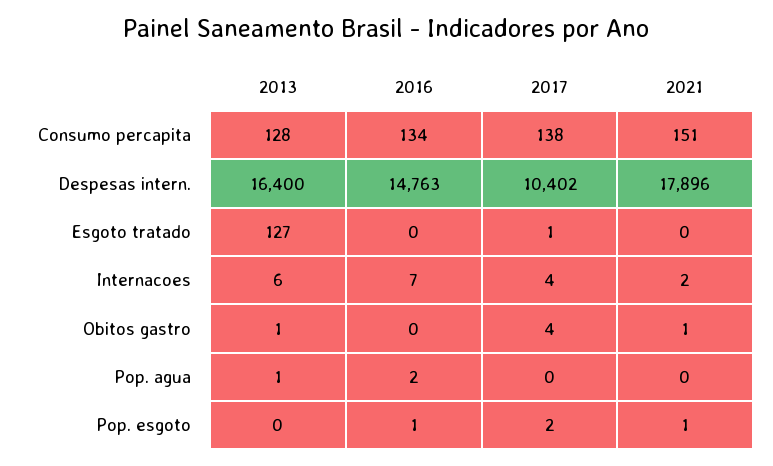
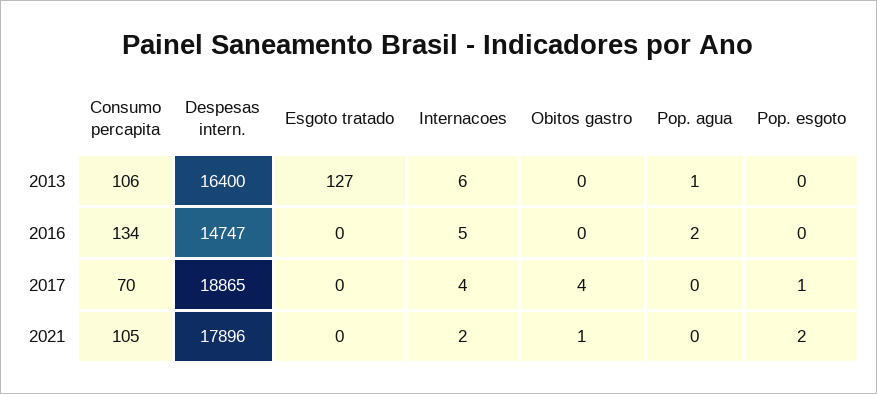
  {
    "2013": {
-     "Consumo percapita": 128,
+     "Consumo percapita": 106,
      "Despesas intern.": 16400,
      "Esgoto tratado": 127,
      "Internacoes": 6,
-     "Obitos gastro": 1,
+     "Obitos gastro": 0,
      "Pop. agua": 1,
      "Pop. esgoto": 0
    },
    "2016": {
      "Consumo percapita": 134,
-     "Despesas intern.": 14763,
+     "Despesas intern.": 14747,
      "Esgoto tratado": 0,
-     "Internacoes": 7,
+     "Internacoes": 5,
      "Obitos gastro": 0,
      "Pop. agua": 2,
-     "Pop. esgoto": 1
+     "Pop. esgoto": 0
    },
    "2017": {
-     "Consumo percapita": 138,
+     "Consumo percapita": 70,
-     "Despesas intern.": 10402,
+     "Despesas intern.": 18865,
-     "Esgoto tratado": 1,
+     "Esgoto tratado": 0,
      "Internacoes": 4,
      "Obitos gastro": 4,
      "Pop. agua": 0,
-     "Pop. esgoto": 2
+     "Pop. esgoto": 1
    },
    "2021": {
-     "Consumo percapita": 151,
+     "Consumo percapita": 105,
      "Despesas intern.": 17896,
      "Esgoto tratado": 0,
      "Internacoes": 2,
      "Obitos gastro": 1,
      "Pop. agua": 0,
-     "Pop. esgoto": 1
+     "Pop. esgoto": 2
    }
  }

